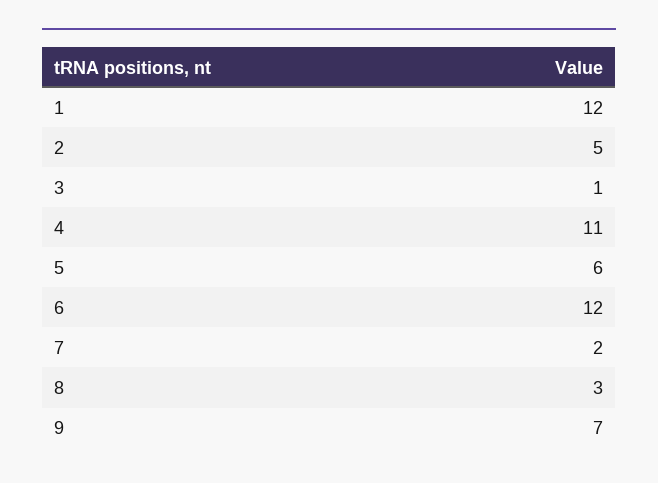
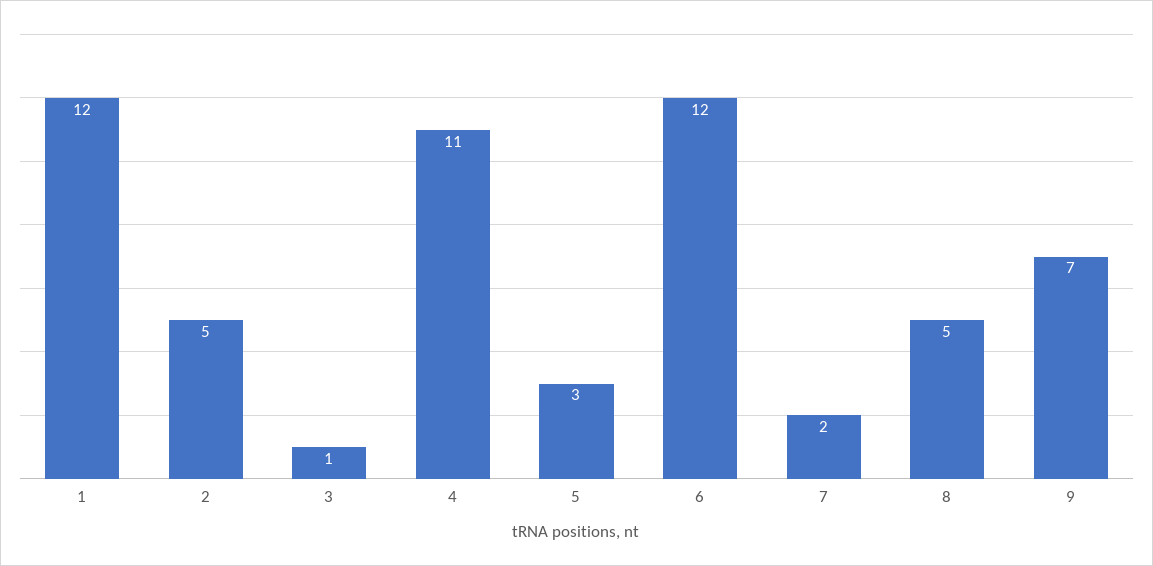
  {
    "1": 12,
    "2": 5,
    "3": 1,
    "4": 11,
-   "5": 6,
+   "5": 3,
    "6": 12,
    "7": 2,
-   "8": 3,
+   "8": 5,
    "9": 7
  }

